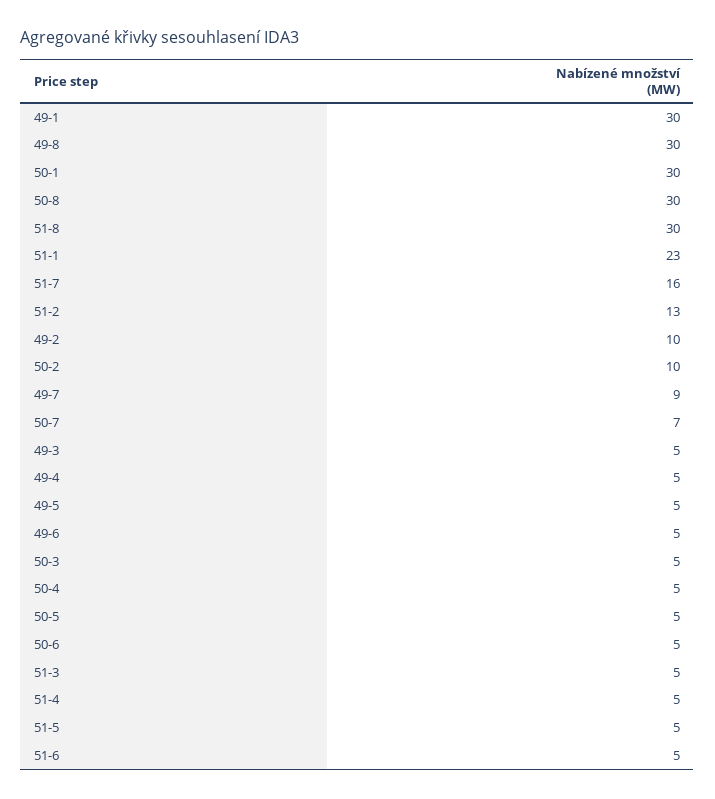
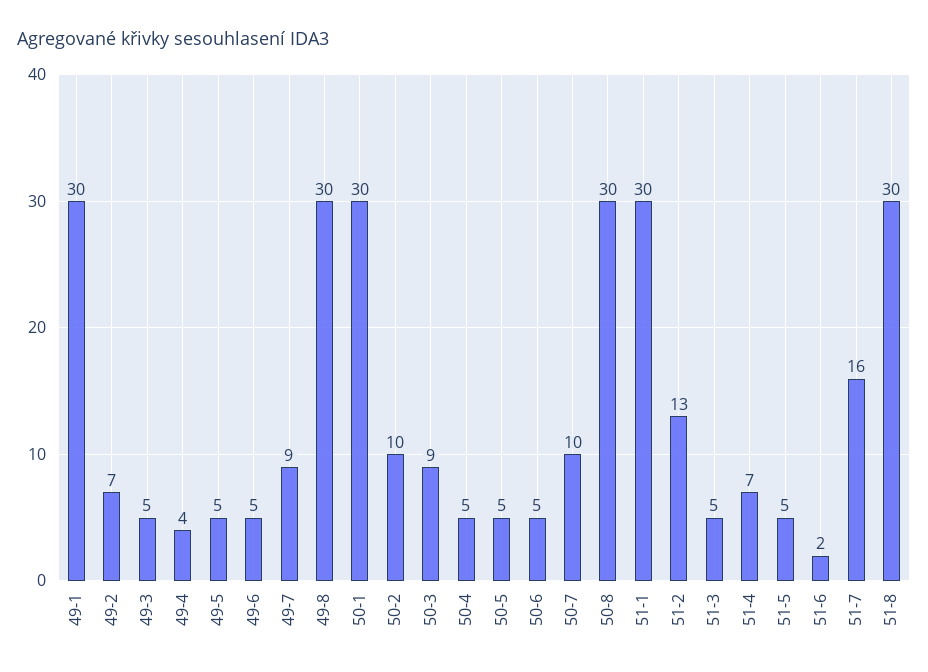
  {
    "49-1": 30,
    "49-8": 30,
    "50-1": 30,
    "50-8": 30,
    "51-8": 30,
-   "51-1": 23,
+   "51-1": 30,
    "51-7": 16,
    "51-2": 13,
-   "49-2": 10,
+   "49-2": 7,
    "50-2": 10,
    "49-7": 9,
-   "50-7": 7,
+   "50-7": 10,
    "49-3": 5,
-   "49-4": 5,
+   "49-4": 4,
    "49-5": 5,
    "49-6": 5,
-   "50-3": 5,
+   "50-3": 9,
    "50-4": 5,
    "50-5": 5,
    "50-6": 5,
    "51-3": 5,
-   "51-4": 5,
+   "51-4": 7,
    "51-5": 5,
-   "51-6": 5
+   "51-6": 2
  }

